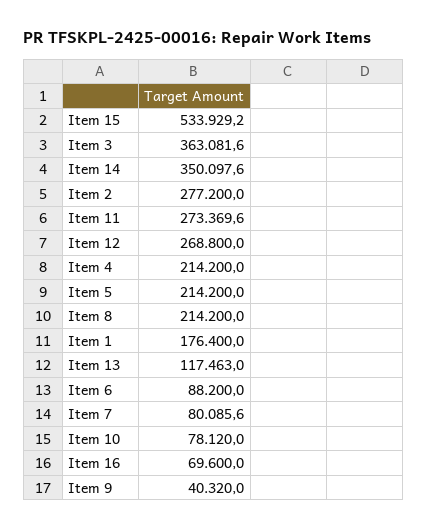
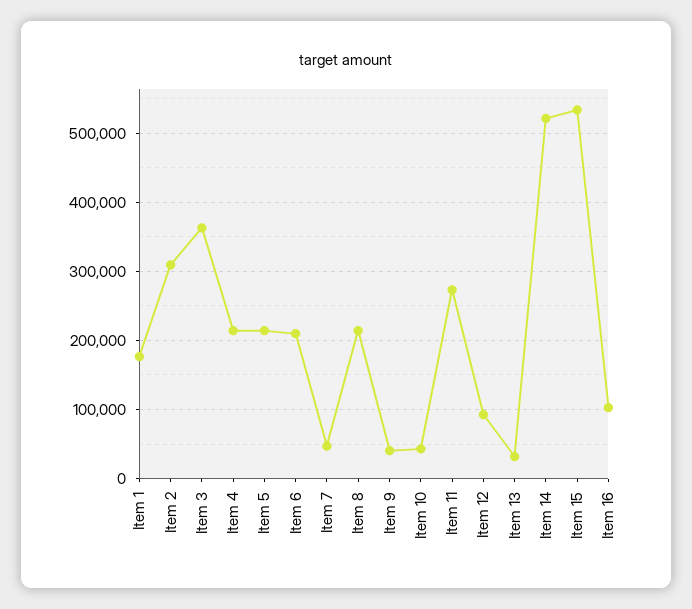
  {
    "Item 15": 533929.2,
    "Item 3": 363081.6,
-   "Item 14": 350097.6,
+   "Item 14": 520000,
-   "Item 2": 277200,
+   "Item 2": 310000,
    "Item 11": 273369.6,
-   "Item 12": 268800,
+   "Item 12": 90000,
    "Item 4": 214200,
    "Item 5": 214200,
    "Item 8": 214200,
    "Item 1": 176400,
-   "Item 13": 117463,
+   "Item 13": 30000,
-   "Item 6": 88200,
+   "Item 6": 210000,
-   "Item 7": 80085.6,
+   "Item 7": 50000,
-   "Item 10": 78120,
+   "Item 10": 40000,
-   "Item 16": 69600,
+   "Item 16": 100000,
    "Item 9": 40320
  }

